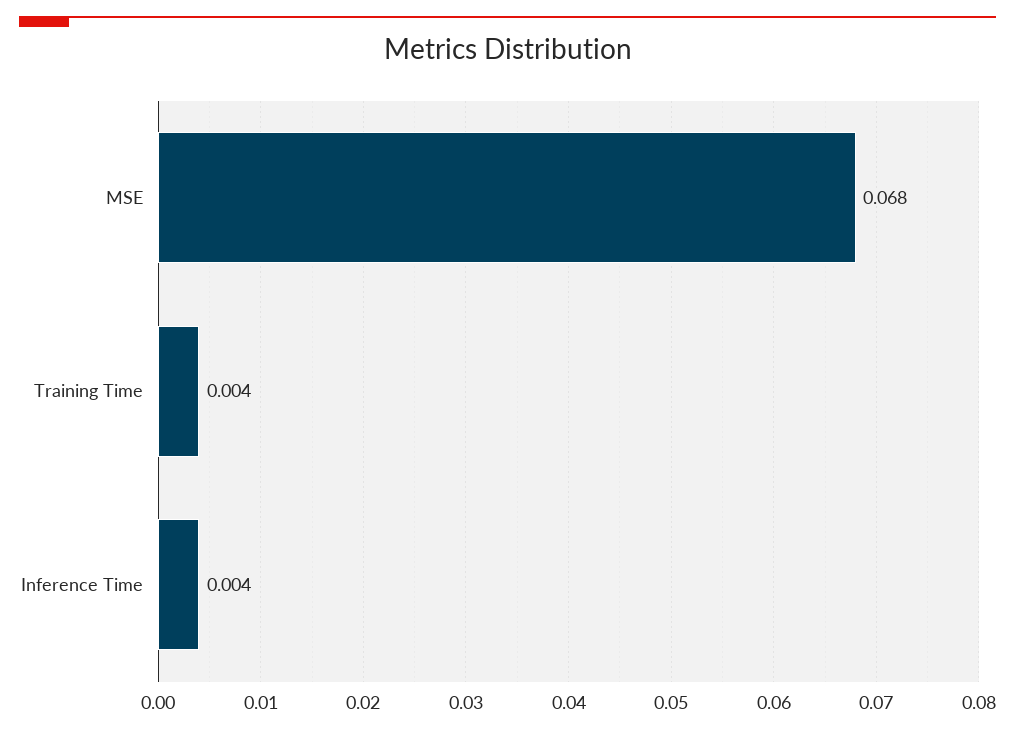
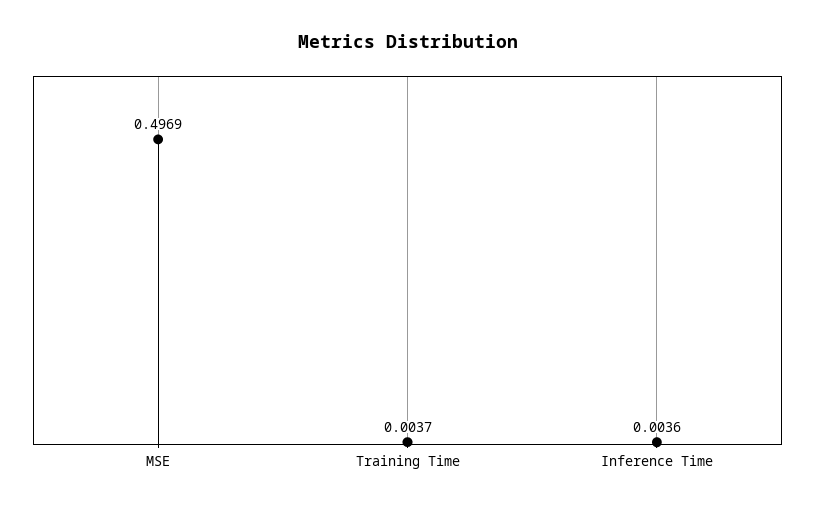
  {
-   "MSE": 0.068,
+   "MSE": 0.4969,
    "Training Time": 0.0037,
    "Inference Time": 0.0036
  }

